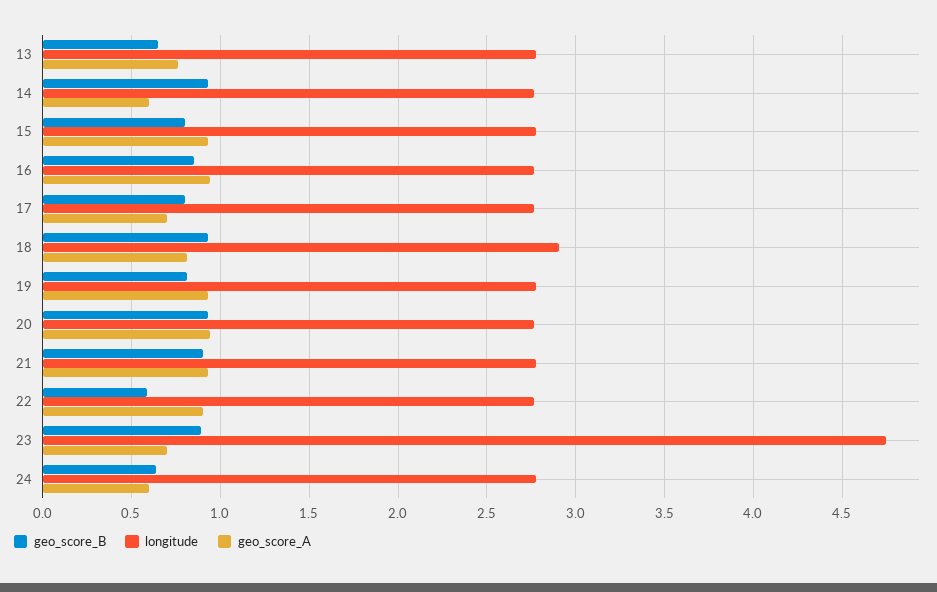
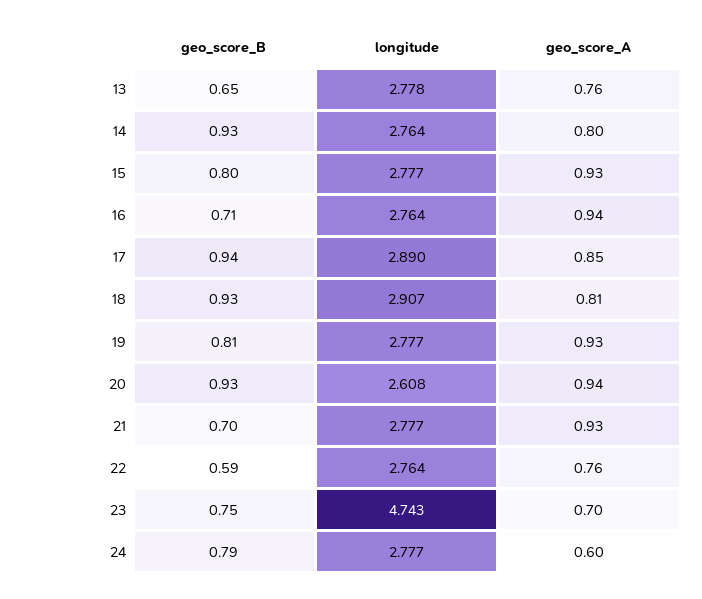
  {
    "geo_score_B": {
      "13": 0.65,
      "14": 0.93,
      "15": 0.8,
-     "16": 0.85,
+     "16": 0.71,
-     "17": 0.8,
+     "17": 0.94,
      "18": 0.93,
      "19": 0.81,
      "20": 0.93,
-     "21": 0.9,
+     "21": 0.7,
      "22": 0.59,
-     "23": 0.9,
+     "23": 0.75,
-     "24": 0.65
+     "24": 0.79
    },
    "longitude": {
      "13": 2.778,
      "14": 2.764,
      "15": 2.777,
      "16": 2.764,
-     "17": 2.75,
+     "17": 2.89,
      "18": 2.907,
      "19": 2.777,
-     "20": 2.75,
+     "20": 2.608,
      "21": 2.777,
      "22": 2.764,
      "23": 4.743,
      "24": 2.777
    },
    "geo_score_A": {
      "13": 0.76,
-     "14": 0.6,
+     "14": 0.8,
      "15": 0.93,
      "16": 0.94,
-     "17": 0.7,
+     "17": 0.85,
      "18": 0.81,
      "19": 0.93,
      "20": 0.94,
      "21": 0.93,
-     "22": 0.9,
+     "22": 0.76,
      "23": 0.7,
      "24": 0.6
    }
  }

